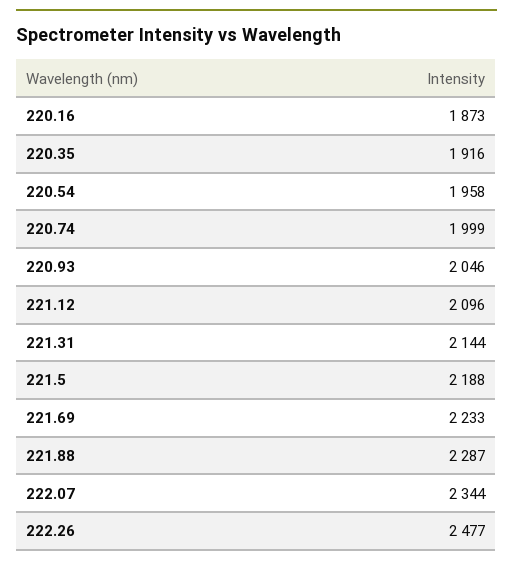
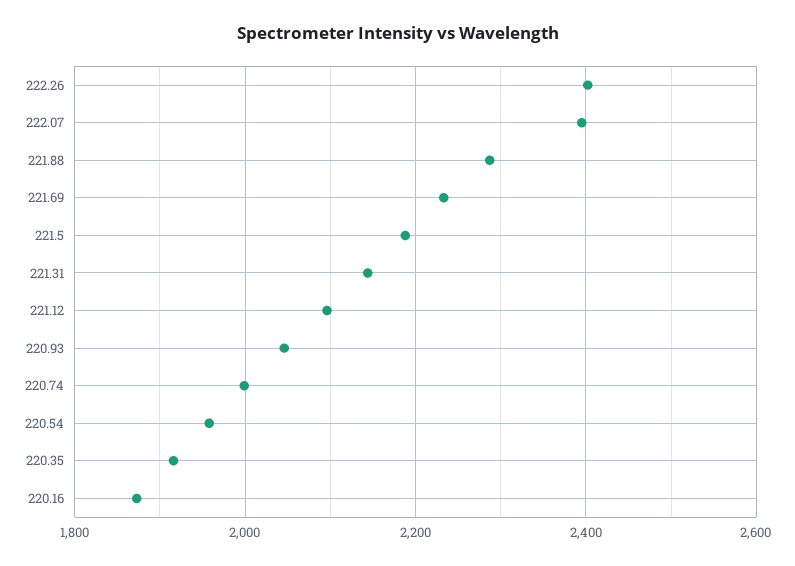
  {
    "220.16": 1873,
    "220.35": 1916,
    "220.54": 1958,
    "220.74": 1999,
    "220.93": 2046,
    "221.12": 2096,
    "221.31": 2144,
    "221.5": 2188,
    "221.69": 2233,
    "221.88": 2287,
-   "222.07": 2344,
+   "222.07": 2400,
-   "222.26": 2477
+   "222.26": 2400
  }

